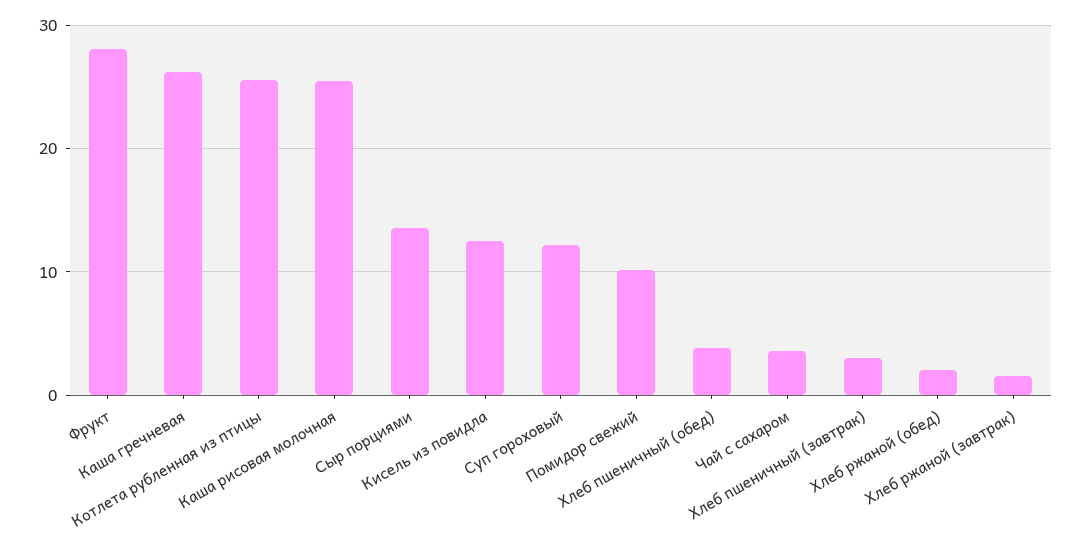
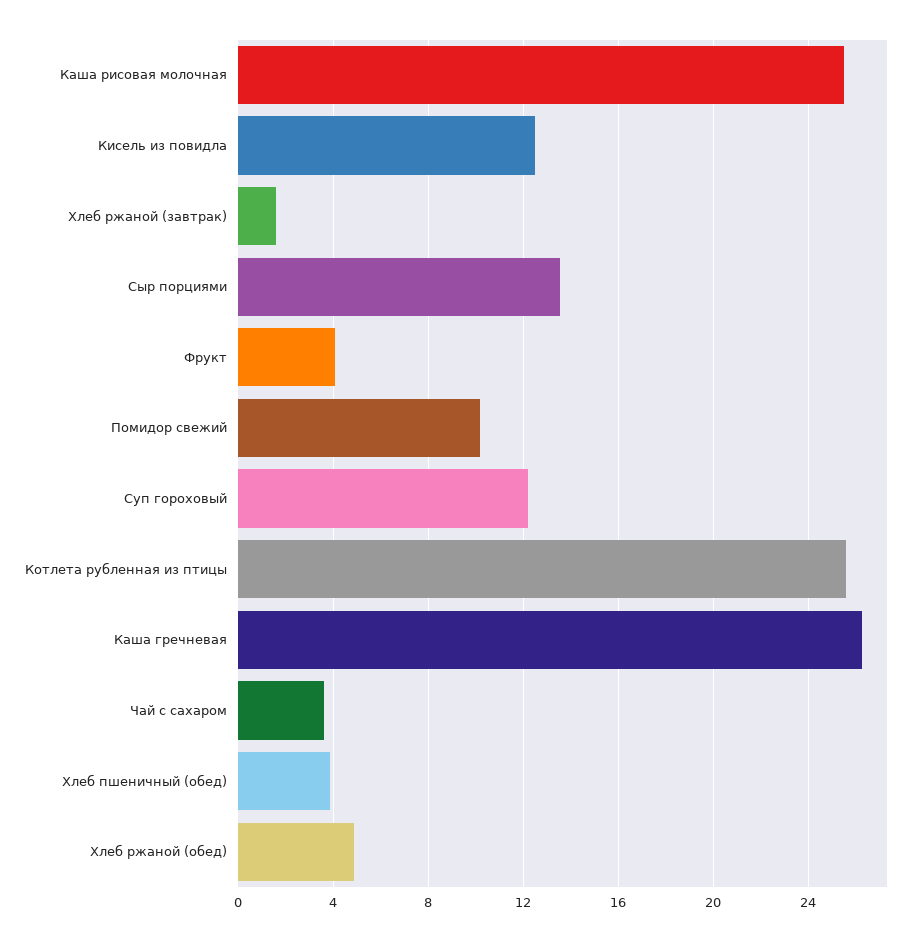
  {
-   "Фрукт": 28,
+   "Фрукт": 4,
    "Каша гречневая": 26.5,
    "Котлета рубленная из птицы": 25.5,
    "Каша рисовая молочная": 25.5,
    "Сыр порциями": 13.5,
    "Кисель из повидла": 12.5,
    "Суп гороховый": 12,
    "Помидор свежий": 10,
    "Хлеб пшеничный (обед)": 4,
    "Чай с сахаром": 3.5,
-   "Хлеб пшеничный (завтрак)": 3,
-   "Хлеб ржаной (обед)": 2,
+   "Хлеб ржаной (обед)": 5,
    "Хлеб ржаной (завтрак)": 1.5
  }

